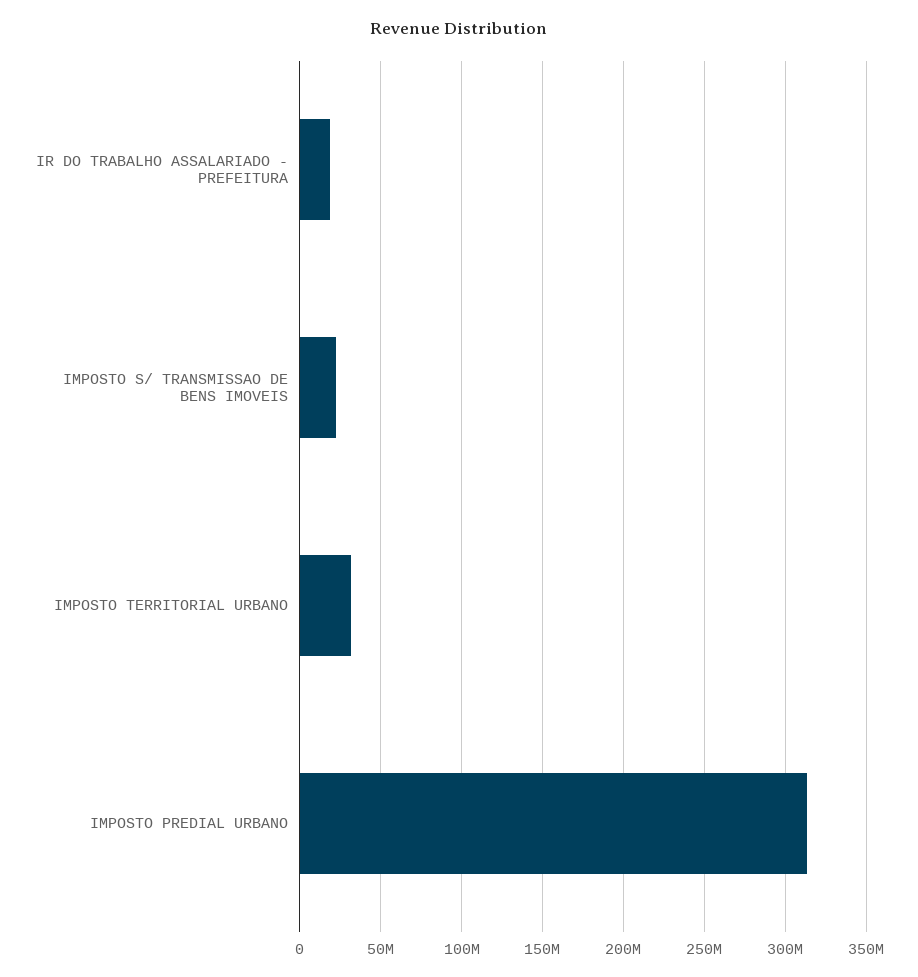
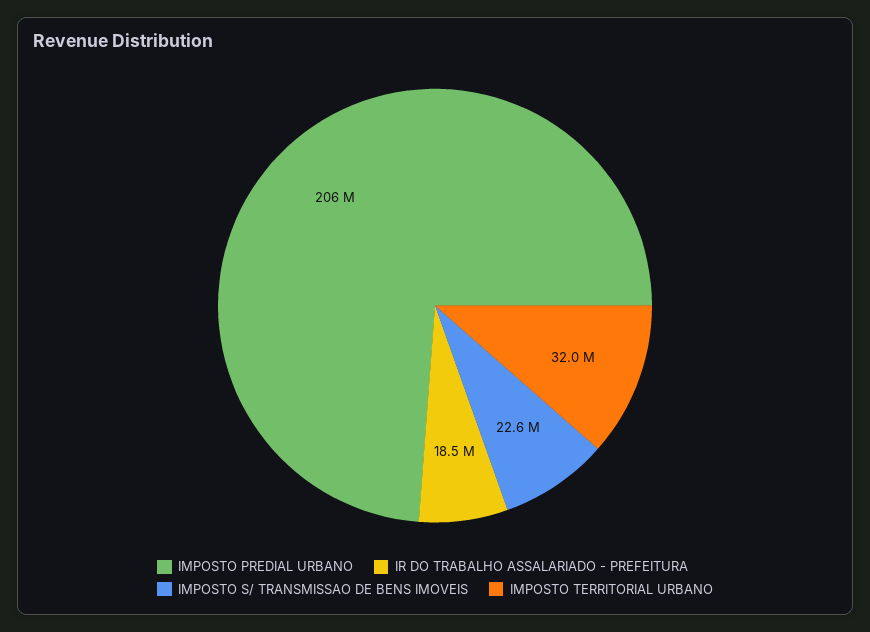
  {
    "IR DO TRABALHO ASSALARIADO - PREFEITURA": 18500000,
    "IMPOSTO S/ TRANSMISSAO DE BENS IMOVEIS": 22600000,
    "IMPOSTO TERRITORIAL URBANO": 32000000,
-   "IMPOSTO PREDIAL URBANO": 315000000
+   "IMPOSTO PREDIAL URBANO": 206000000
  }

